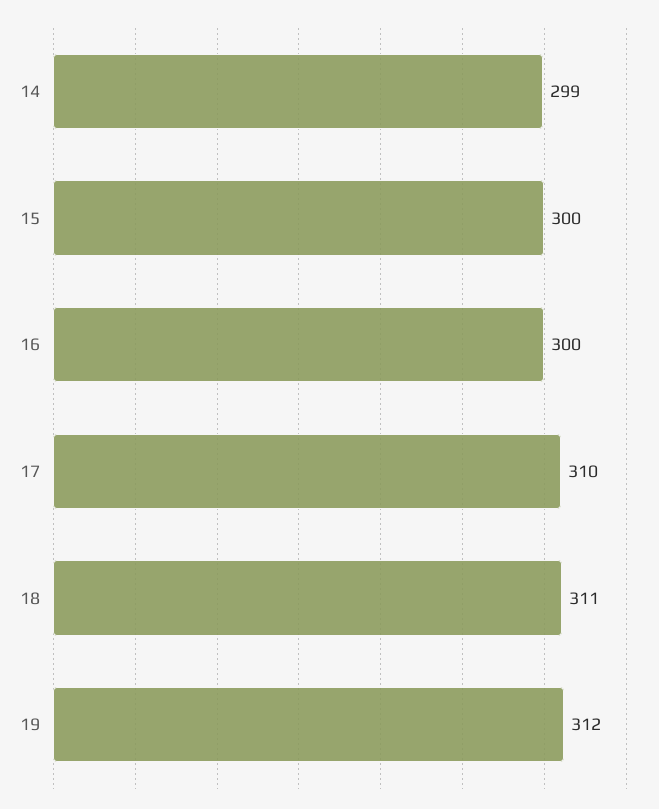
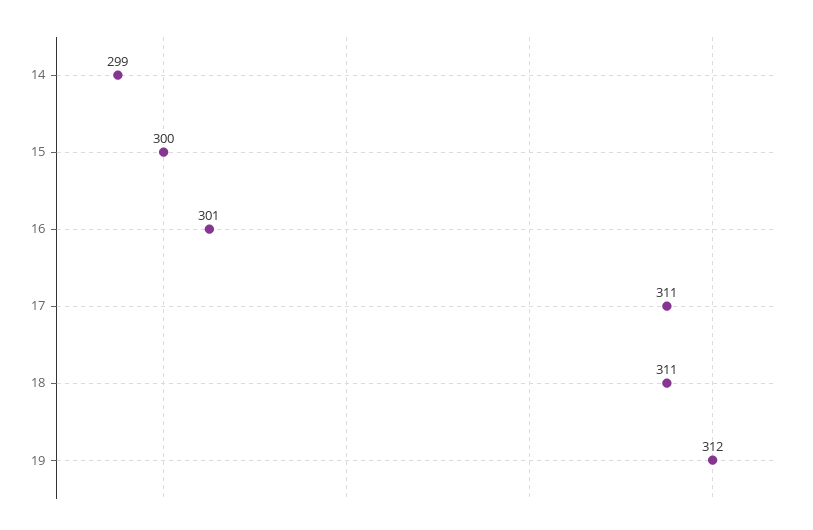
  {
    "14": 299,
    "15": 300,
-   "16": 300,
+   "16": 301,
-   "17": 310,
+   "17": 311,
    "18": 311,
    "19": 312
  }

